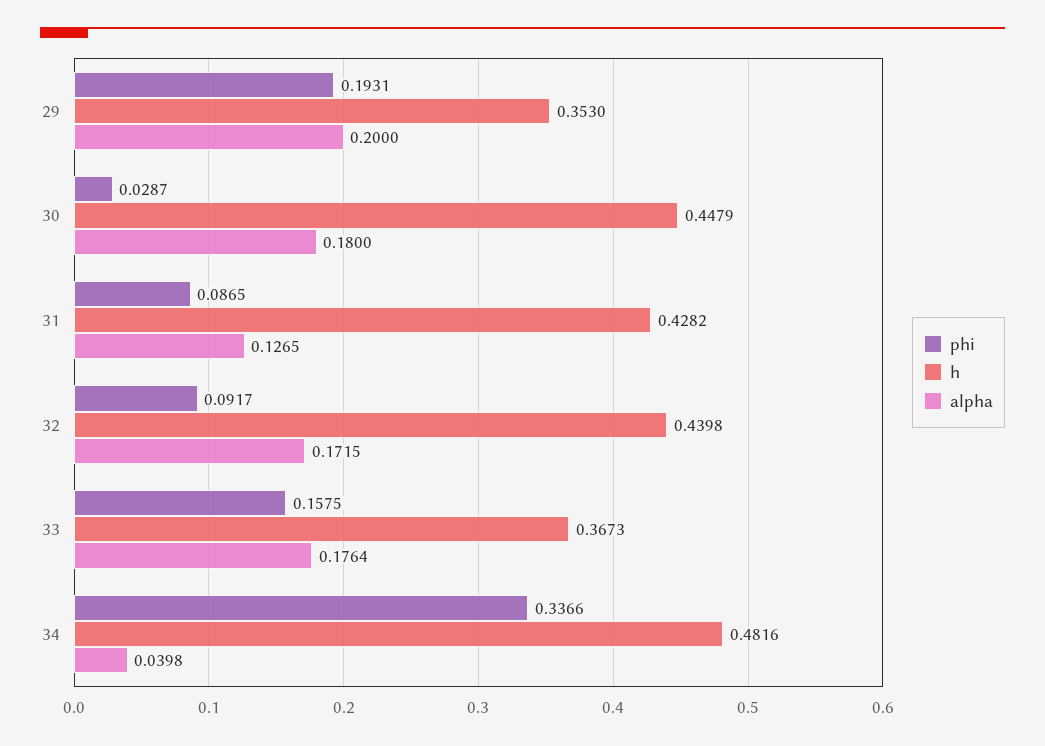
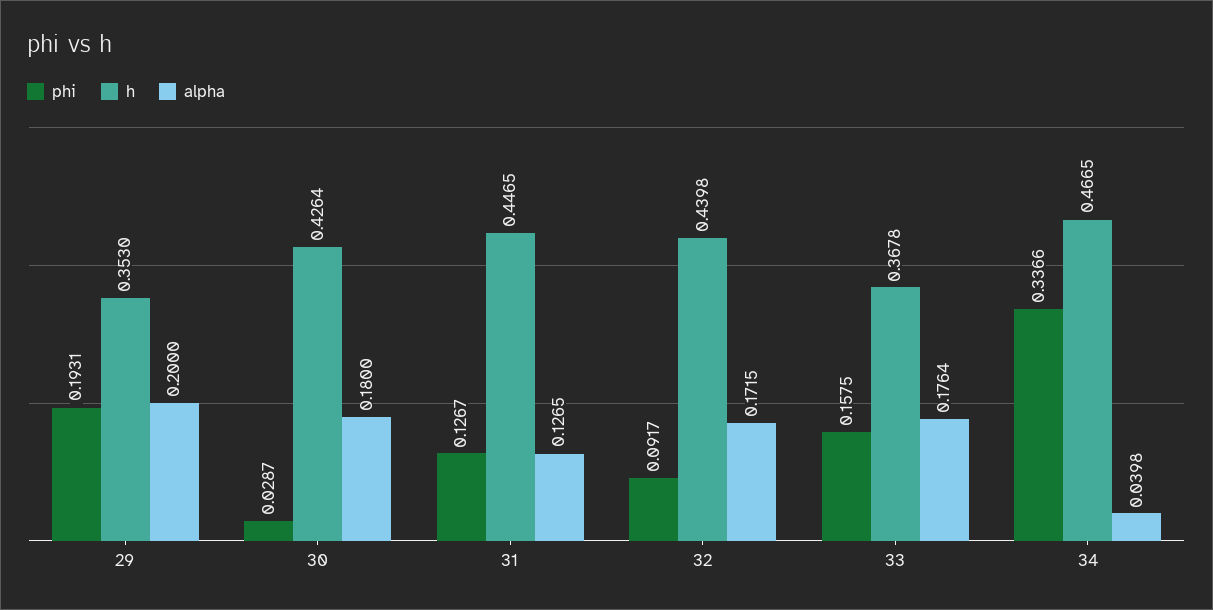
  {
    "phi": {
      "29": 0.1931,
      "30": 0.0287,
-     "31": 0.0865,
+     "31": 0.1267,
      "32": 0.0917,
      "33": 0.1575,
      "34": 0.3366
    },
    "h": {
      "29": 0.353,
-     "30": 0.4479,
+     "30": 0.4264,
-     "31": 0.4282,
+     "31": 0.4465,
      "32": 0.4398,
-     "33": 0.3673,
+     "33": 0.3678,
-     "34": 0.4816
+     "34": 0.4665
    },
    "alpha": {
      "29": 0.2,
      "30": 0.18,
      "31": 0.1265,
      "32": 0.1715,
      "33": 0.1764,
      "34": 0.0398
    }
  }

